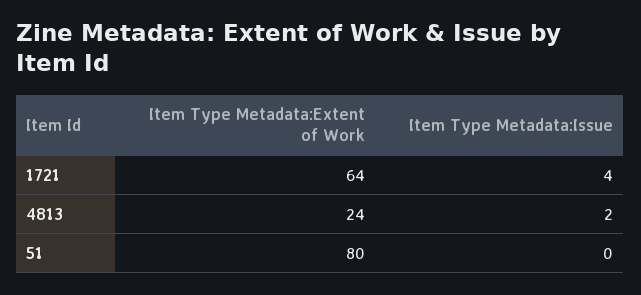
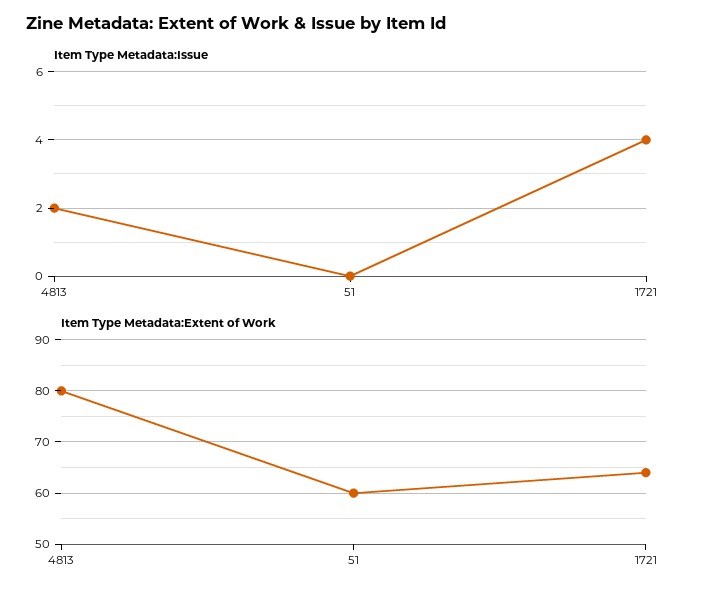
  {
    "Item Type Metadata:Extent of Work": {
      "1721": 64,
-     "4813": 24,
+     "4813": 80,
-     "51": 80
+     "51": 60
    },
    "Item Type Metadata:Issue": {
      "1721": 4,
      "4813": 2,
      "51": 0
    }
  }

